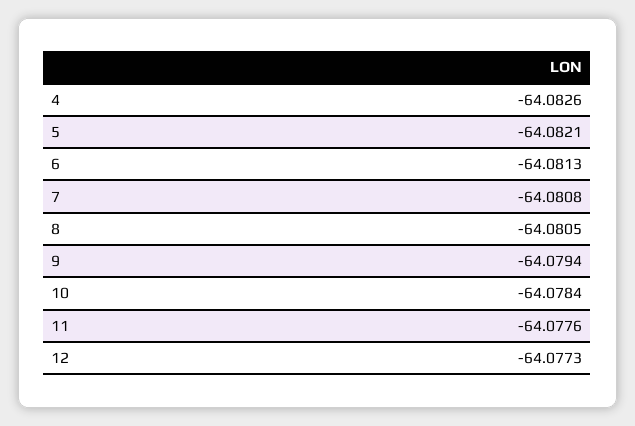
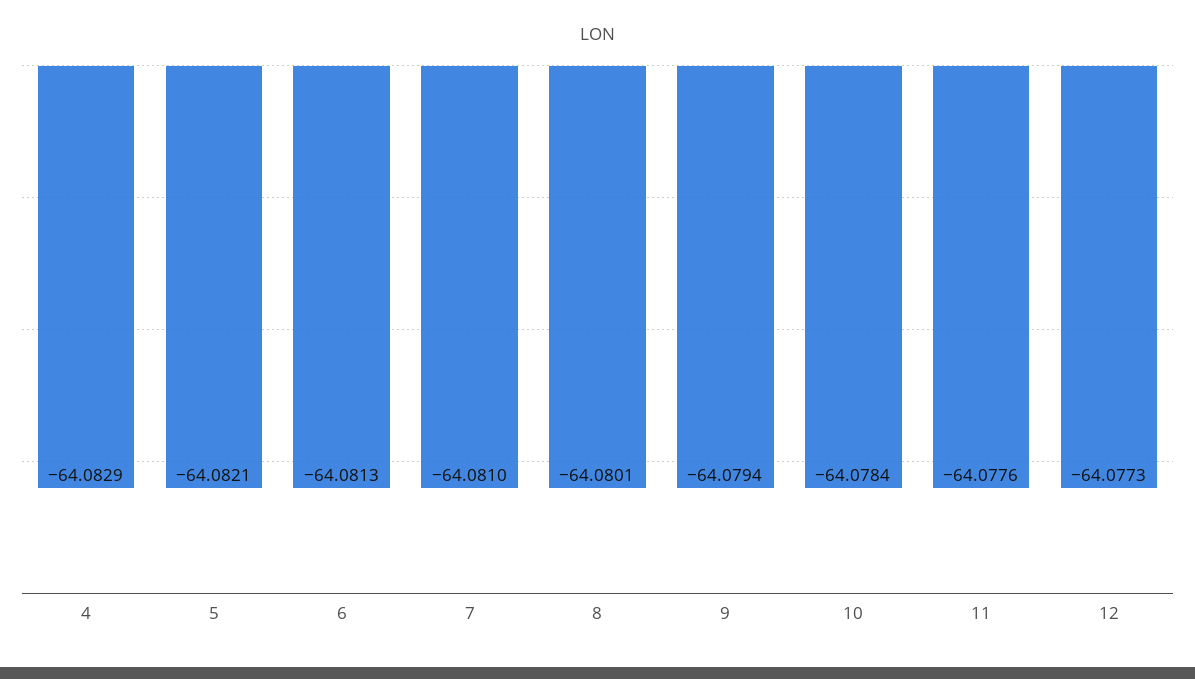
  {
-   "4": -64.0826,
+   "4": -64.0829,
    "5": -64.0821,
    "6": -64.0813,
-   "7": -64.0808,
+   "7": -64.081,
-   "8": -64.0805,
+   "8": -64.0801,
    "9": -64.0794,
    "10": -64.0784,
    "11": -64.0776,
    "12": -64.0773
  }

